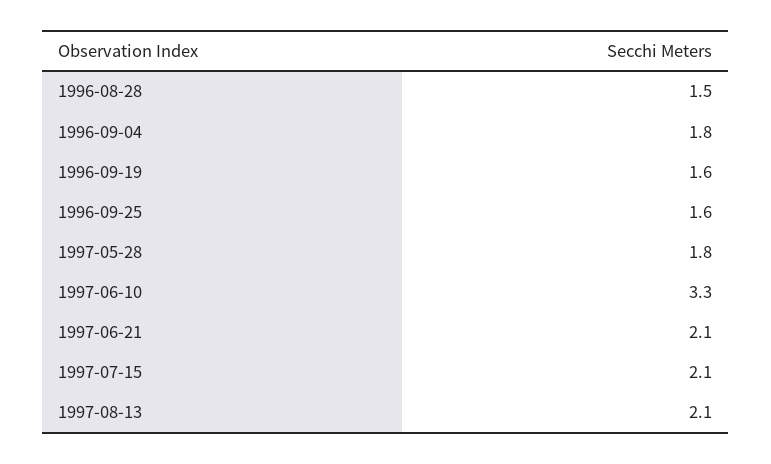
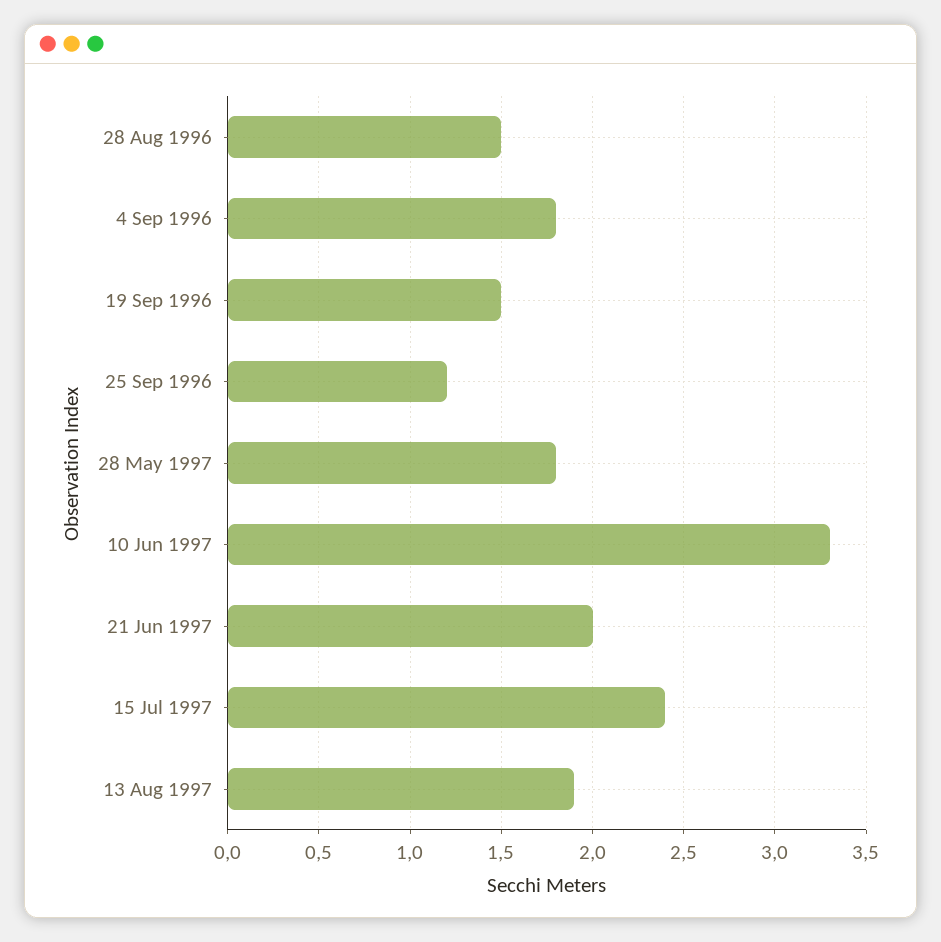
  {
    "1996-08-28": 1.5,
    "1996-09-04": 1.8,
-   "1996-09-19": 1.6,
+   "1996-09-19": 1.5,
-   "1996-09-25": 1.6,
+   "1996-09-25": 1.2,
    "1997-05-28": 1.8,
    "1997-06-10": 3.3,
-   "1997-06-21": 2.1,
+   "1997-06-21": 2,
-   "1997-07-15": 2.1,
+   "1997-07-15": 2.4,
-   "1997-08-13": 2.1
+   "1997-08-13": 1.9
  }

